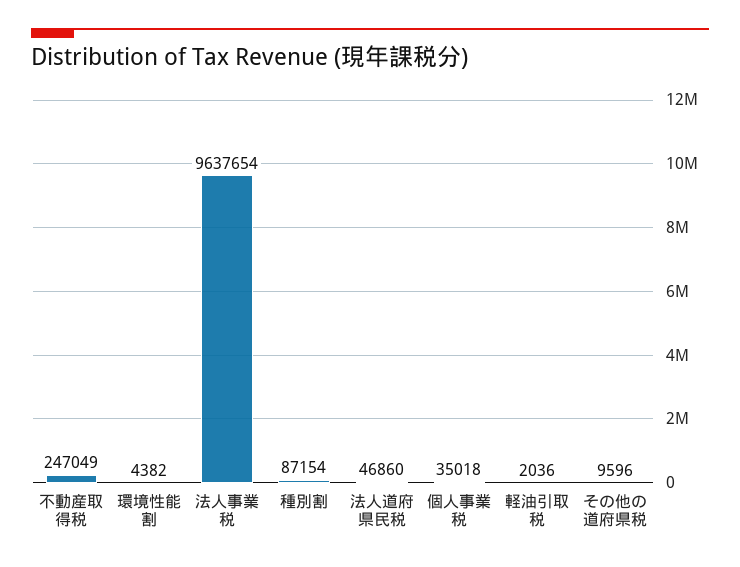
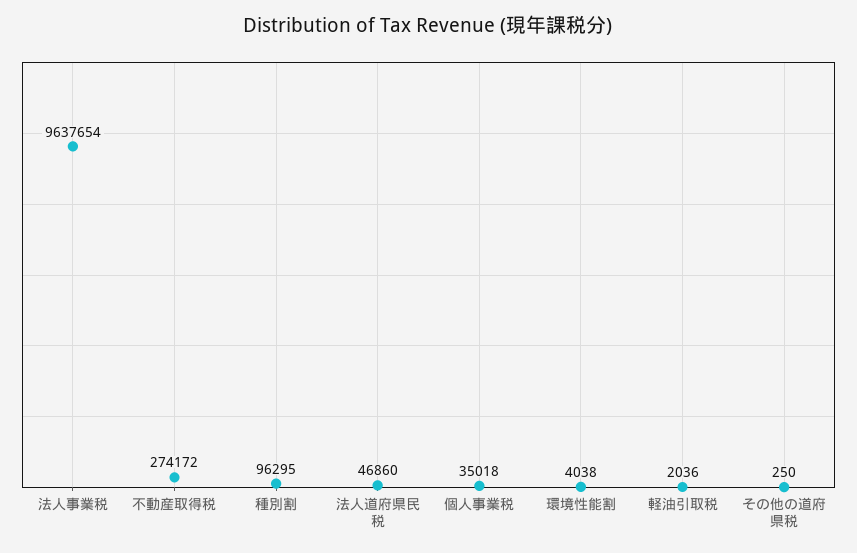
  {
-   "不動産取得税": 247049,
+   "不動産取得税": 274172,
-   "環境性能割": 4382,
+   "環境性能割": 4038,
    "法人事業税": 9637654,
-   "種別割": 87154,
+   "種別割": 96295,
    "法人道府県民税": 46860,
    "個人事業税": 35018,
    "軽油引取税": 2036,
-   "その他の道府県税": 9596
+   "その他の道府県税": 250
  }

